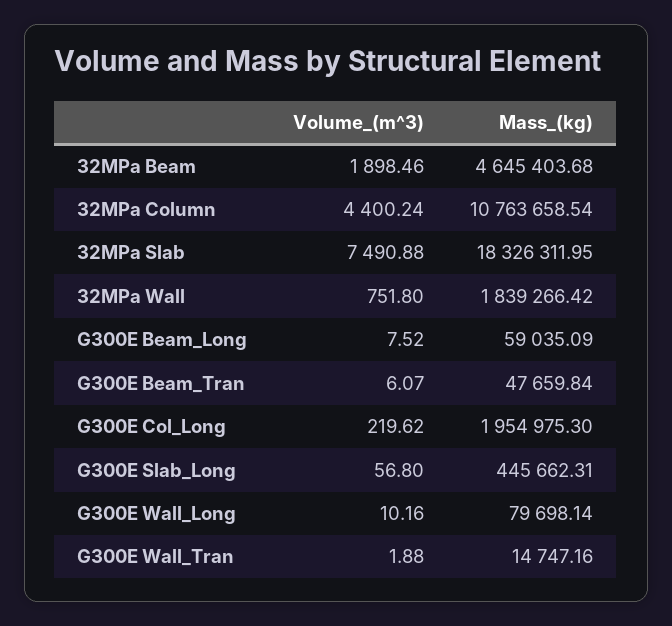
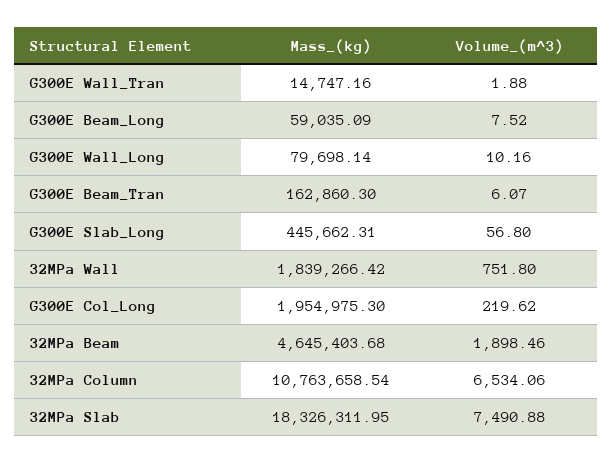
  {
    "Volume_(m^3)": {
      "32MPa Beam": 1898.46,
-     "32MPa Column": 4400.24,
+     "32MPa Column": 6534.06,
      "32MPa Slab": 7490.88,
      "32MPa Wall": 751.8,
      "G300E Beam_Long": 7.52,
      "G300E Beam_Tran": 6.07,
      "G300E Col_Long": 219.62,
      "G300E Slab_Long": 56.8,
      "G300E Wall_Long": 10.16,
      "G300E Wall_Tran": 1.88
    },
    "Mass_(kg)": {
      "32MPa Beam": 4645403.68,
      "32MPa Column": 10763658.54,
      "32MPa Slab": 18326311.95,
      "32MPa Wall": 1839266.42,
      "G300E Beam_Long": 59035.09,
-     "G300E Beam_Tran": 47659.84,
+     "G300E Beam_Tran": 162860.3,
      "G300E Col_Long": 1954975.3,
      "G300E Slab_Long": 445662.31,
      "G300E Wall_Long": 79698.14,
      "G300E Wall_Tran": 14747.16
    }
  }

